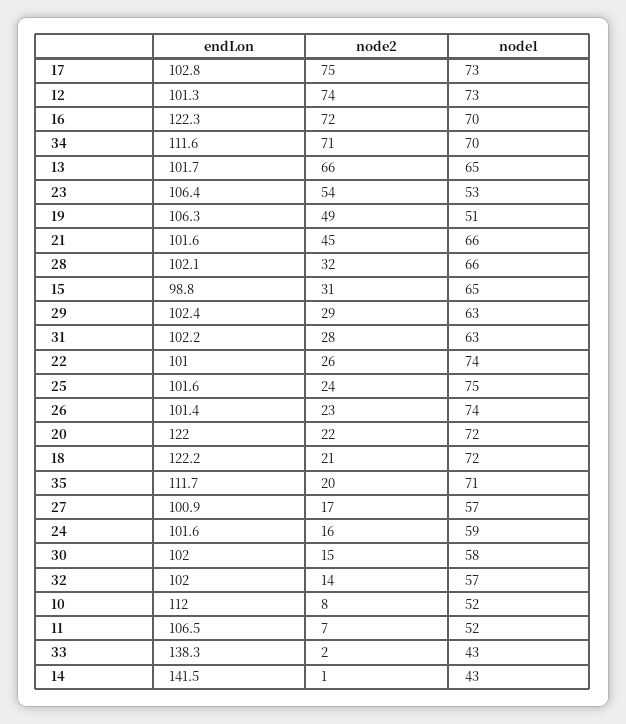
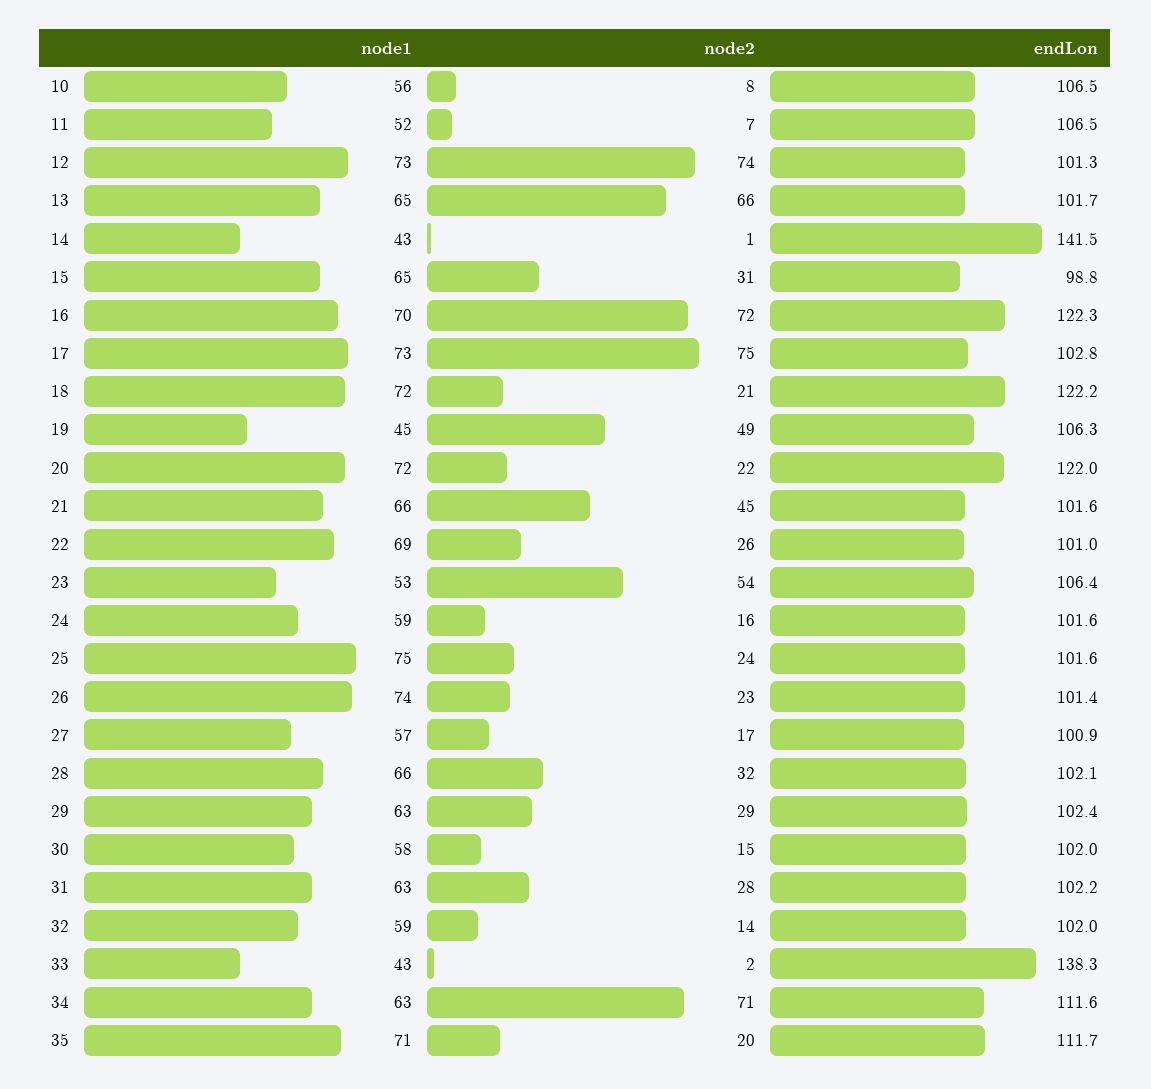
  {
    "endLon": {
      "17": 102.8,
      "12": 101.3,
      "16": 122.3,
      "34": 111.6,
      "13": 101.7,
      "23": 106.4,
      "19": 106.3,
      "21": 101.6,
      "28": 102.1,
      "15": 98.8,
      "29": 102.4,
      "31": 102.2,
      "22": 101,
      "25": 101.6,
      "26": 101.4,
      "20": 122,
      "18": 122.2,
      "35": 111.7,
      "27": 100.9,
      "24": 101.6,
      "30": 102,
      "32": 102,
-     "10": 112,
+     "10": 106.5,
      "11": 106.5,
      "33": 138.3,
      "14": 141.5
    },
    "node2": {
      "17": 75,
      "12": 74,
      "16": 72,
      "34": 71,
      "13": 66,
      "23": 54,
      "19": 49,
      "21": 45,
      "28": 32,
      "15": 31,
      "29": 29,
      "31": 28,
      "22": 26,
      "25": 24,
      "26": 23,
      "20": 22,
      "18": 21,
      "35": 20,
      "27": 17,
      "24": 16,
      "30": 15,
      "32": 14,
      "10": 8,
      "11": 7,
      "33": 2,
      "14": 1
    },
    "node1": {
      "17": 73,
      "12": 73,
      "16": 70,
-     "34": 70,
+     "34": 63,
      "13": 65,
      "23": 53,
-     "19": 51,
+     "19": 45,
      "21": 66,
      "28": 66,
      "15": 65,
      "29": 63,
      "31": 63,
-     "22": 74,
+     "22": 69,
      "25": 75,
      "26": 74,
      "20": 72,
      "18": 72,
      "35": 71,
      "27": 57,
      "24": 59,
      "30": 58,
-     "32": 57,
+     "32": 59,
-     "10": 52,
+     "10": 56,
      "11": 52,
      "33": 43,
      "14": 43
    }
  }

